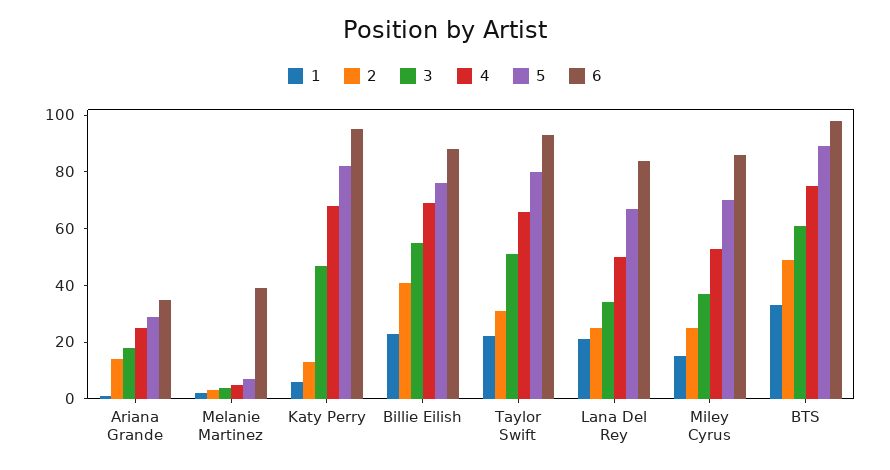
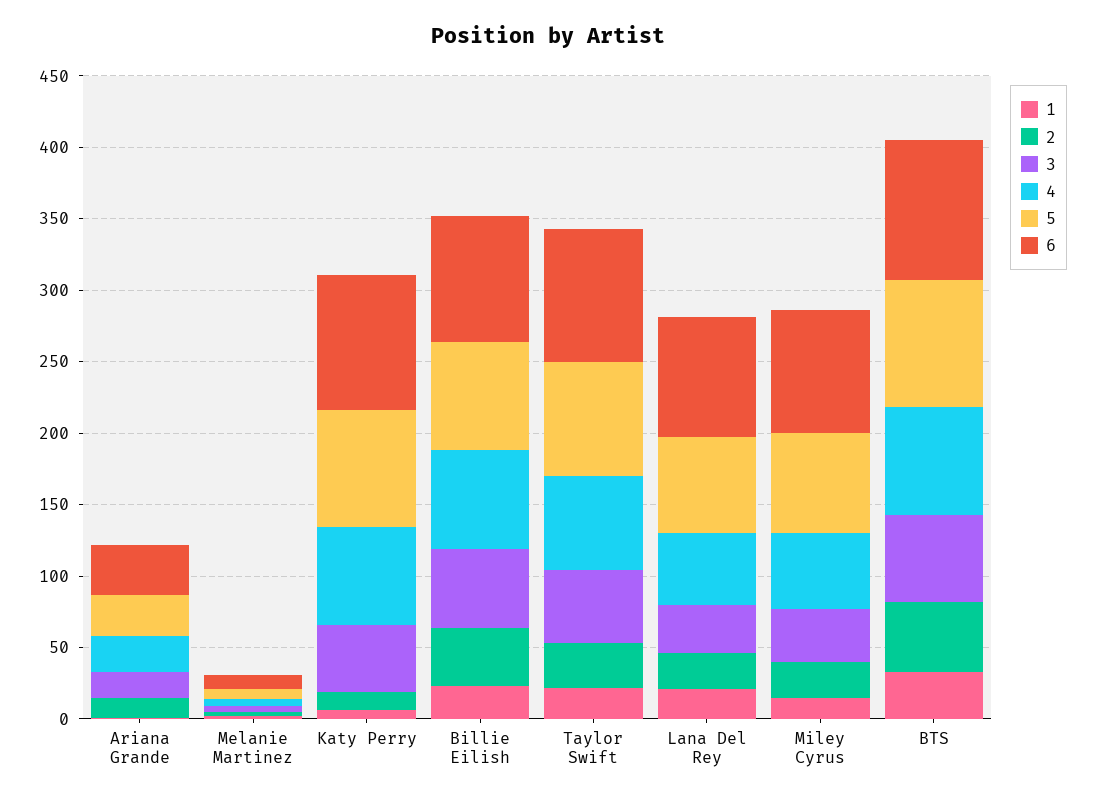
  {
    "1": {
      "Ariana Grande": 0,
      "Melanie Martinez": 0,
      "Katy Perry": 5,
      "Billie Eilish": 25,
      "Taylor Swift": 20,
      "Lana Del Rey": 20,
      "Miley Cyrus": 15,
      "BTS": 35
    },
    "2": {
      "Ariana Grande": 15,
      "Melanie Martinez": 5,
      "Katy Perry": 15,
      "Billie Eilish": 40,
      "Taylor Swift": 30,
      "Lana Del Rey": 25,
      "Miley Cyrus": 25,
      "BTS": 50
    },
    "3": {
      "Ariana Grande": 20,
      "Melanie Martinez": 5,
      "Katy Perry": 45,
      "Billie Eilish": 55,
      "Taylor Swift": 50,
      "Lana Del Rey": 35,
      "Miley Cyrus": 35,
      "BTS": 60
    },
    "4": {
      "Ariana Grande": 25,
      "Melanie Martinez": 5,
      "Katy Perry": 70,
      "Billie Eilish": 70,
      "Taylor Swift": 65,
      "Lana Del Rey": 50,
      "Miley Cyrus": 55,
      "BTS": 75
    },
    "5": {
      "Ariana Grande": 30,
      "Melanie Martinez": 5,
      "Katy Perry": 80,
      "Billie Eilish": 75,
      "Taylor Swift": 80,
      "Lana Del Rey": 65,
      "Miley Cyrus": 70,
      "BTS": 90
    },
    "6": {
      "Ariana Grande": 35,
-     "Melanie Martinez": 40,
+     "Melanie Martinez": 10,
      "Katy Perry": 95,
      "Billie Eilish": 90,
      "Taylor Swift": 95,
      "Lana Del Rey": 85,
      "Miley Cyrus": 85,
      "BTS": 100
    }
  }

